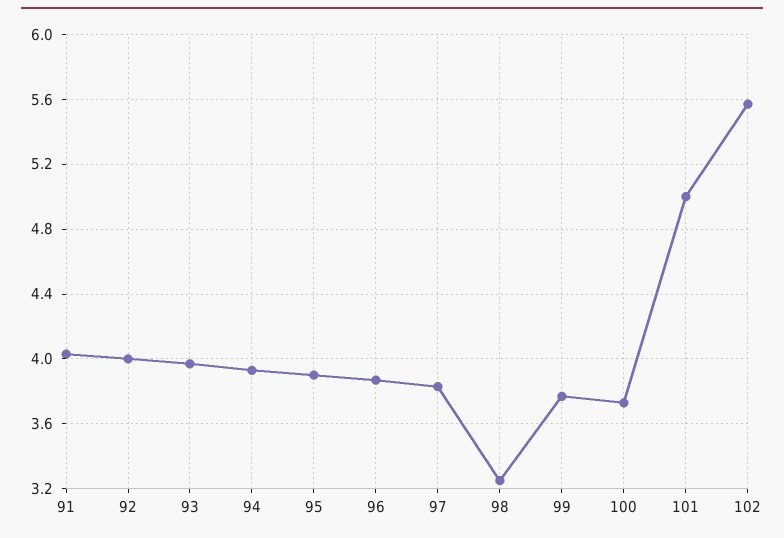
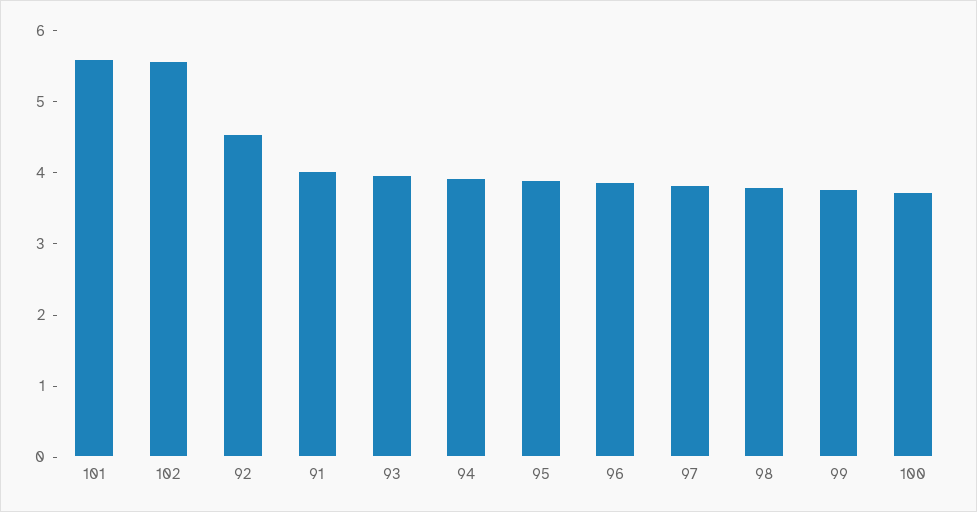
  {
    "91": 4.05,
-   "92": 4,
+   "92": 4.6,
    "93": 3.95,
    "94": 3.95,
    "95": 3.9,
    "96": 3.85,
    "97": 3.85,
-   "98": 3.25,
+   "98": 3.8,
    "99": 3.75,
    "100": 3.75,
-   "101": 5,
+   "101": 5.6,
    "102": 5.55
  }

